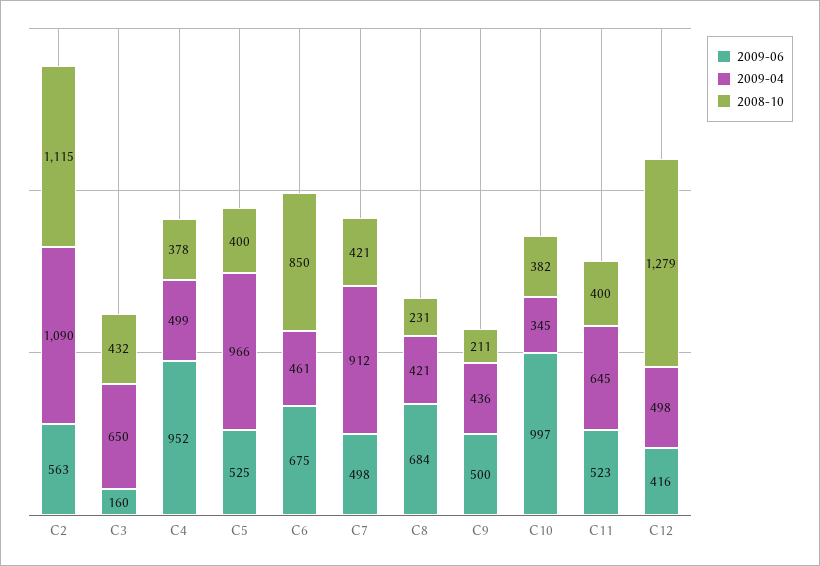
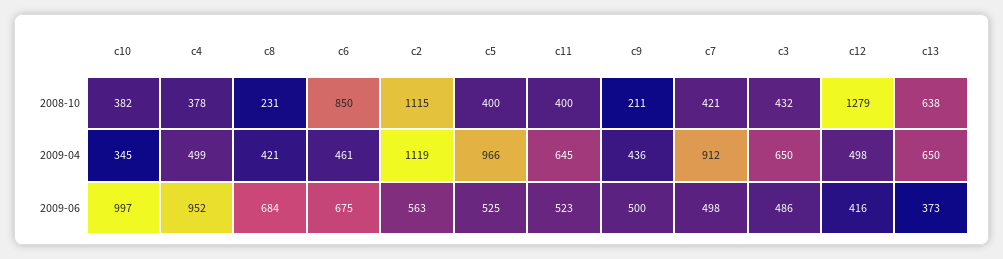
  {
    "2009-06": {
      "C2": 563,
-     "C3": 160,
+     "C3": 486,
      "C4": 952,
      "C5": 525,
      "C6": 675,
      "C7": 498,
      "C8": 684,
      "C9": 500,
      "C10": 997,
      "C11": 523,
-     "C12": 416
+     "C12": 416,
+     "c13": 373
    },
    "2009-04": {
-     "C2": 1090,
+     "C2": 1119,
      "C3": 650,
      "C4": 499,
      "C5": 966,
      "C6": 461,
      "C7": 912,
      "C8": 421,
      "C9": 436,
      "C10": 345,
      "C11": 645,
-     "C12": 498
+     "C12": 498,
+     "c13": 650
    },
    "2008-10": {
      "C2": 1115,
      "C3": 432,
      "C4": 378,
      "C5": 400,
      "C6": 850,
      "C7": 421,
      "C8": 231,
      "C9": 211,
      "C10": 382,
      "C11": 400,
-     "C12": 1279
+     "C12": 1279,
+     "c13": 638
    }
  }

